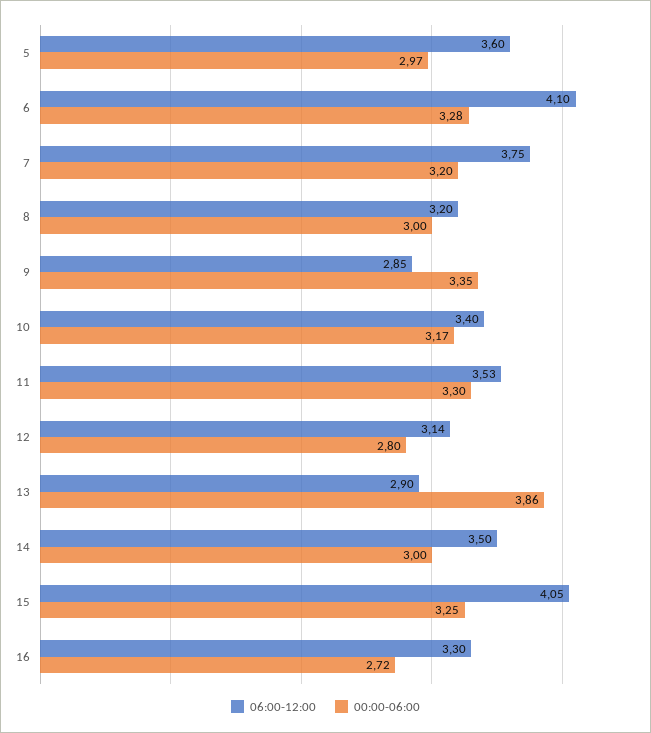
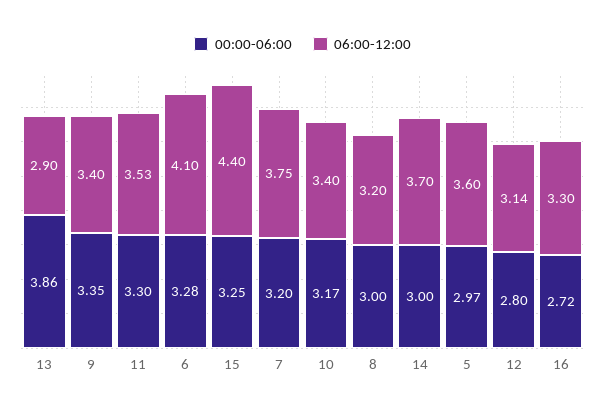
  {
    "06:00-12:00": {
      "5": 3.6,
      "6": 4.1,
      "7": 3.75,
      "8": 3.2,
-     "9": 2.85,
+     "9": 3.4,
      "10": 3.4,
      "11": 3.53,
      "12": 3.14,
      "13": 2.9,
-     "14": 3.5,
+     "14": 3.7,
-     "15": 4.05,
+     "15": 4.4,
      "16": 3.3
    },
    "00:00-06:00": {
      "5": 2.97,
      "6": 3.28,
      "7": 3.2,
      "8": 3,
      "9": 3.35,
      "10": 3.17,
      "11": 3.3,
      "12": 2.8,
      "13": 3.86,
      "14": 3,
      "15": 3.25,
      "16": 2.72
    }
  }

